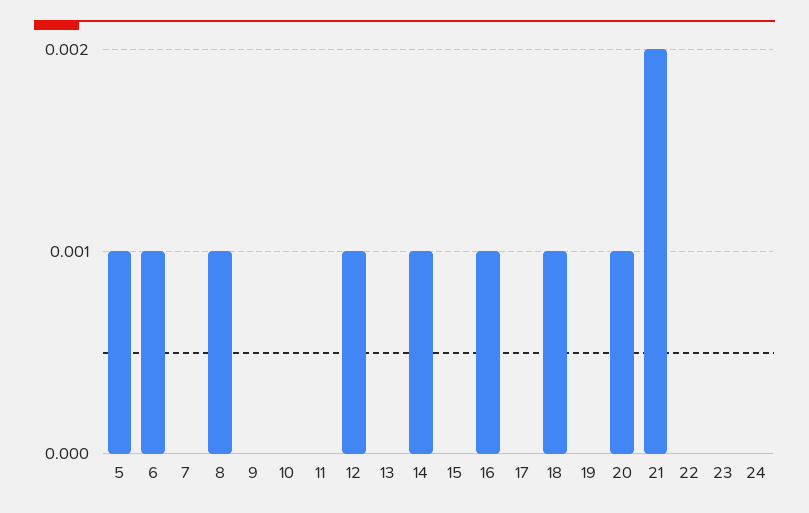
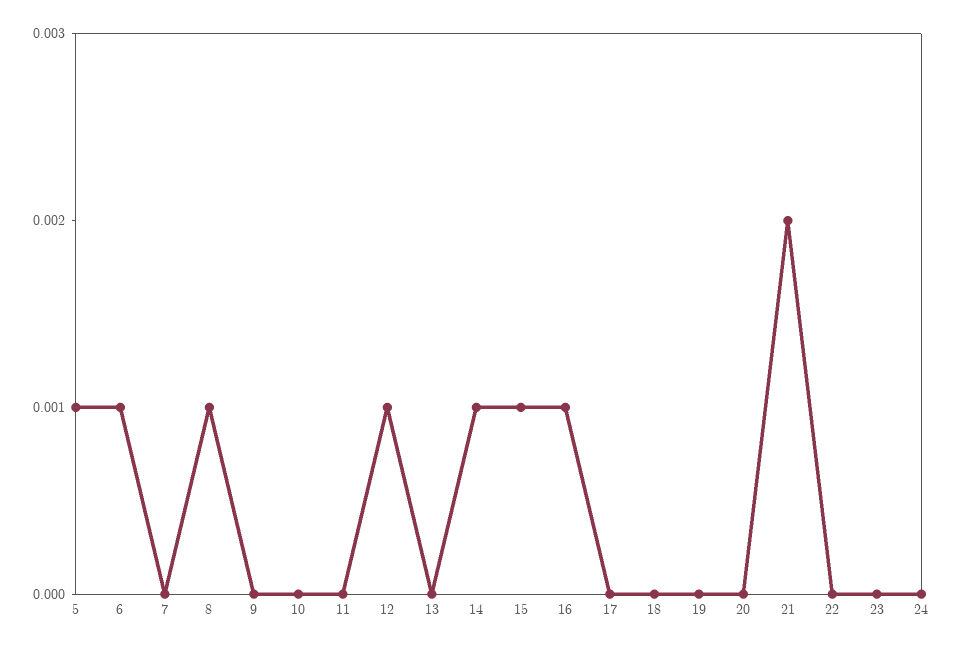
  {
    "5": 0.001,
    "6": 0.001,
    "7": 0,
    "8": 0.001,
    "9": 0,
    "10": 0,
    "11": 0,
    "12": 0.001,
    "13": 0,
    "14": 0.001,
-   "15": 0,
+   "15": 0.001,
    "16": 0.001,
    "17": 0,
-   "18": 0.001,
+   "18": 0,
    "19": 0,
-   "20": 0.001,
+   "20": 0,
    "21": 0.002,
    "22": 0,
    "23": 0,
    "24": 0
  }

